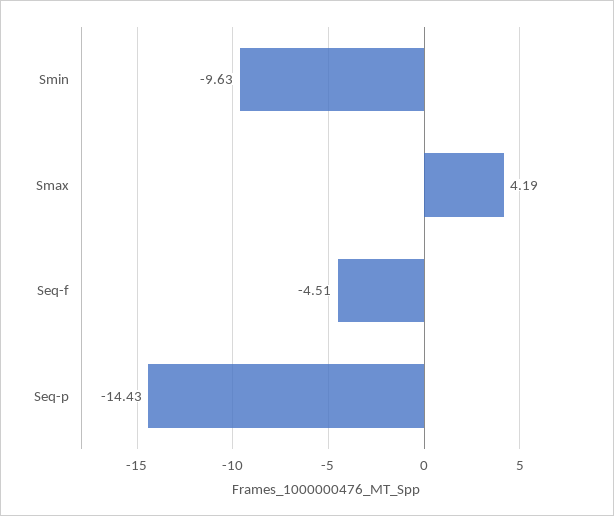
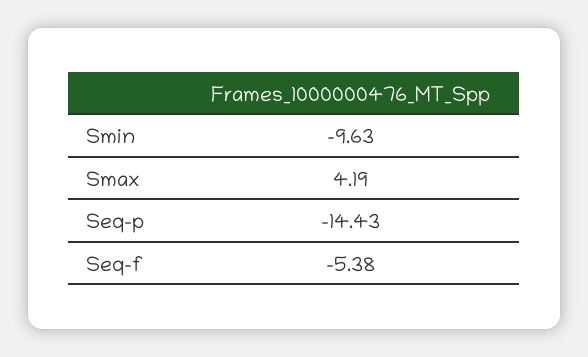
  {
    "Smin": -9.63,
    "Smax": 4.19,
-   "Seq-f": -4.51,
+   "Seq-f": -5.38,
    "Seq-p": -14.43
  }

